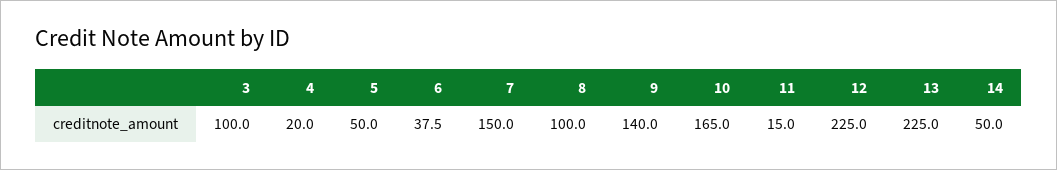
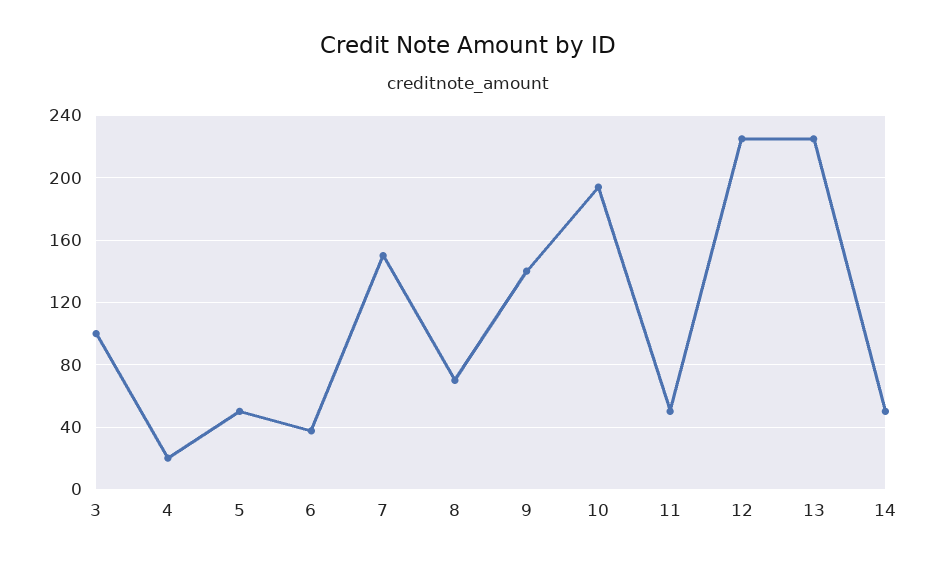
  {
    "3": 100,
    "4": 20,
    "5": 50,
    "6": 37.5,
    "7": 150,
-   "8": 100,
+   "8": 70,
    "9": 140,
-   "10": 165,
+   "10": 195,
-   "11": 15,
+   "11": 50,
    "12": 225,
    "13": 225,
    "14": 50
  }

